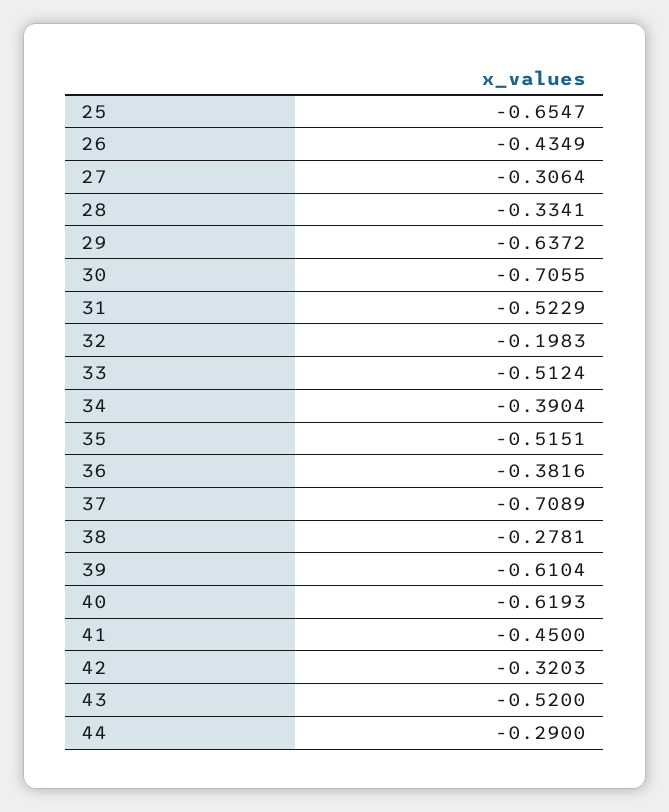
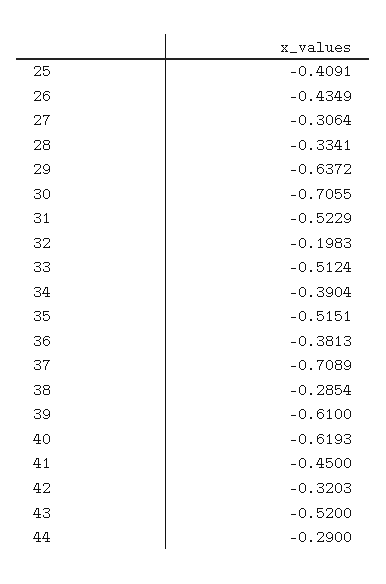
  {
-   "25": -0.6547,
+   "25": -0.4091,
    "26": -0.4349,
    "27": -0.3064,
    "28": -0.3341,
    "29": -0.6372,
    "30": -0.7055,
    "31": -0.5229,
    "32": -0.1983,
    "33": -0.5124,
    "34": -0.3904,
    "35": -0.5151,
-   "36": -0.3816,
+   "36": -0.3813,
    "37": -0.7089,
-   "38": -0.2781,
+   "38": -0.2854,
-   "39": -0.6104,
+   "39": -0.61,
    "40": -0.6193,
    "41": -0.45,
    "42": -0.3203,
    "43": -0.52,
    "44": -0.29
  }

